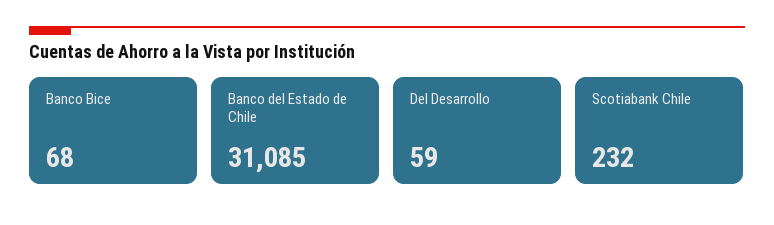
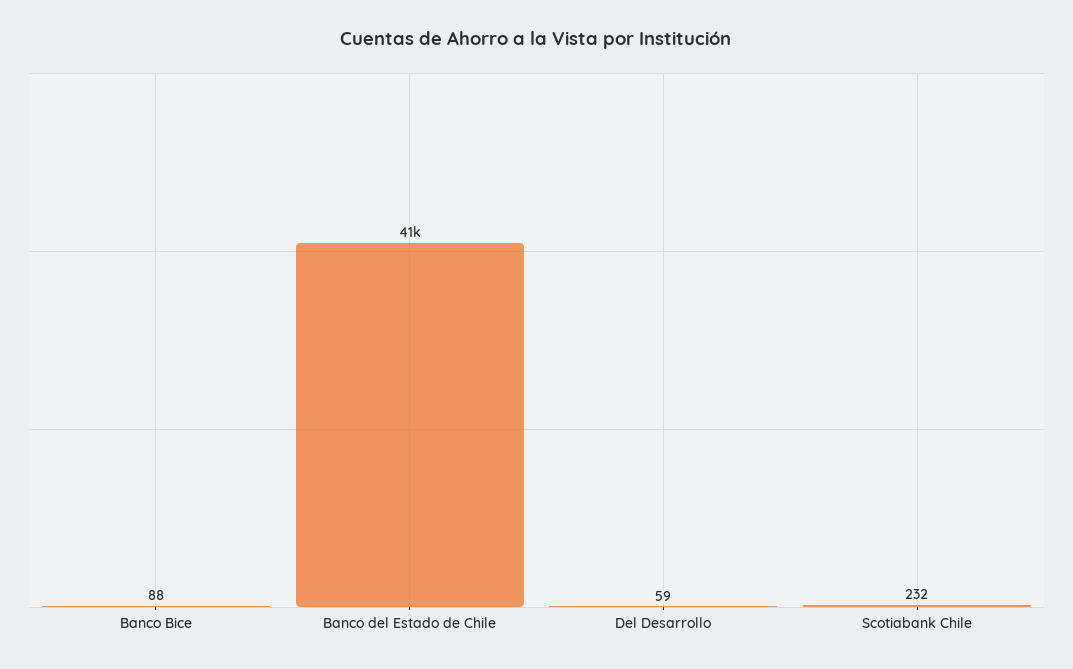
  {
-   "Banco Bice": 68,
+   "Banco Bice": 88,
-   "Banco del Estado de Chile": 31085,
+   "Banco del Estado de Chile": 41000,
    "Del Desarrollo": 59,
    "Scotiabank Chile": 232
  }

